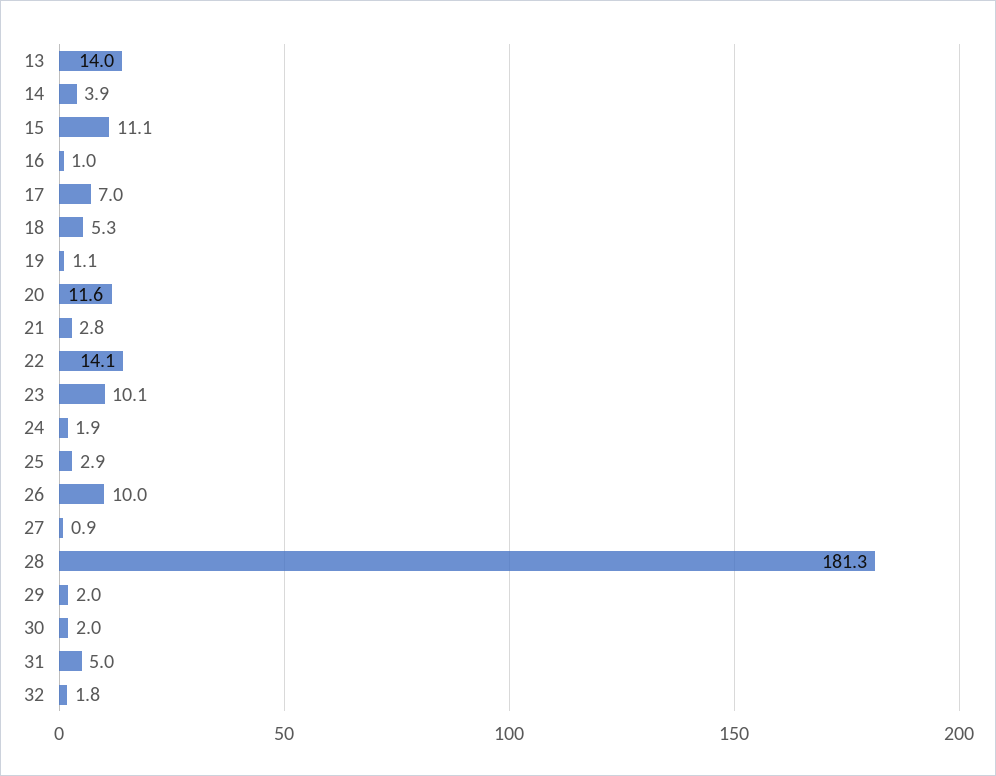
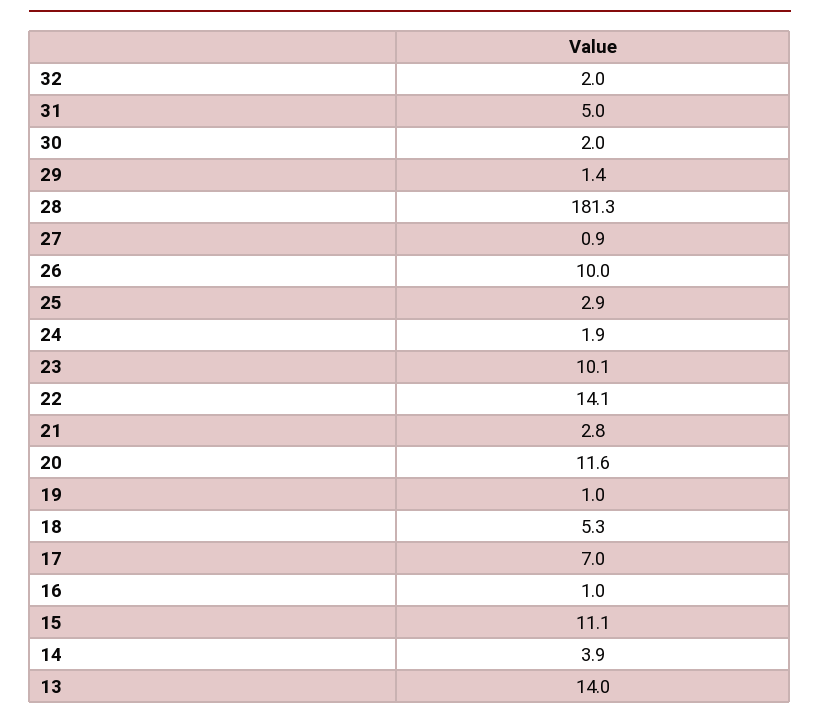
  {
    "13": 14,
    "14": 3.9,
    "15": 11.1,
    "16": 1,
    "17": 7,
    "18": 5.3,
-   "19": 1.1,
+   "19": 1,
    "20": 11.6,
    "21": 2.8,
    "22": 14.1,
    "23": 10.1,
    "24": 1.9,
    "25": 2.9,
    "26": 10,
    "27": 0.9,
    "28": 181.3,
-   "29": 2,
+   "29": 1.4,
    "30": 2,
    "31": 5,
-   "32": 1.8
+   "32": 2
  }

